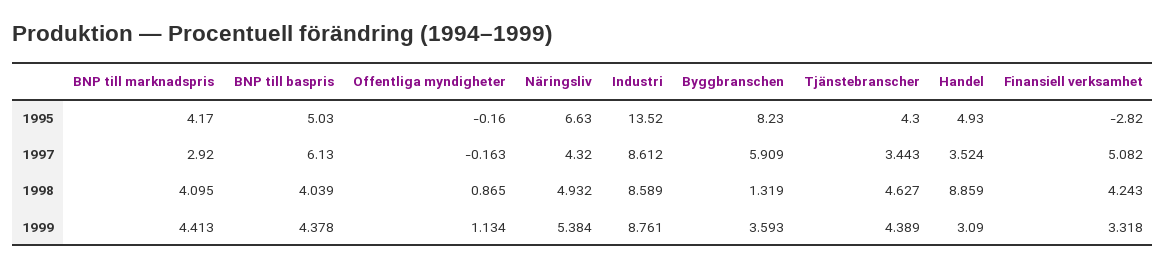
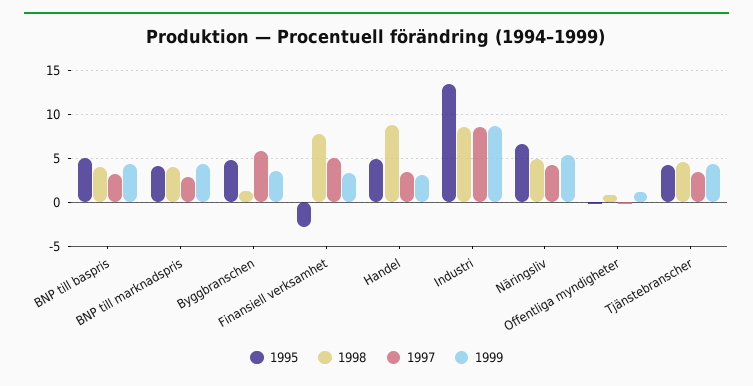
  {
    "1995": {
      "BNP till marknadspris": 4.17,
      "BNP till baspris": 5.03,
      "Offentliga myndigheter": -0.16,
      "Näringsliv": 6.63,
      "Industri": 13.52,
-     "Byggbranschen": 8.23,
+     "Byggbranschen": 5,
      "Tjänstebranscher": 4.3,
      "Handel": 4.93,
      "Finansiell verksamhet": -2.82
    },
    "1997": {
      "BNP till marknadspris": 2.92,
-     "BNP till baspris": 6.13,
+     "BNP till baspris": 3,
      "Offentliga myndigheter": -0.163,
      "Näringsliv": 4.32,
      "Industri": 8.612,
      "Byggbranschen": 5.909,
      "Tjänstebranscher": 3.443,
      "Handel": 3.524,
      "Finansiell verksamhet": 5.082
    },
    "1998": {
      "BNP till marknadspris": 4.095,
      "BNP till baspris": 4.039,
      "Offentliga myndigheter": 0.865,
      "Näringsliv": 4.932,
      "Industri": 8.589,
      "Byggbranschen": 1.319,
      "Tjänstebranscher": 4.627,
      "Handel": 8.859,
-     "Finansiell verksamhet": 4.243
+     "Finansiell verksamhet": 8
    },
    "1999": {
      "BNP till marknadspris": 4.413,
      "BNP till baspris": 4.378,
      "Offentliga myndigheter": 1.134,
      "Näringsliv": 5.384,
      "Industri": 8.761,
      "Byggbranschen": 3.593,
      "Tjänstebranscher": 4.389,
      "Handel": 3.09,
      "Finansiell verksamhet": 3.318
    }
  }

